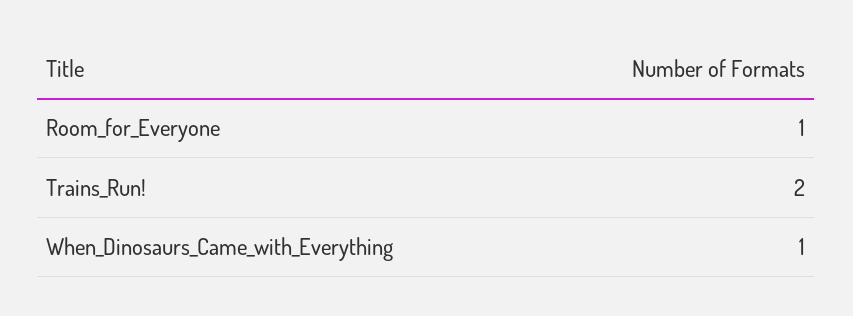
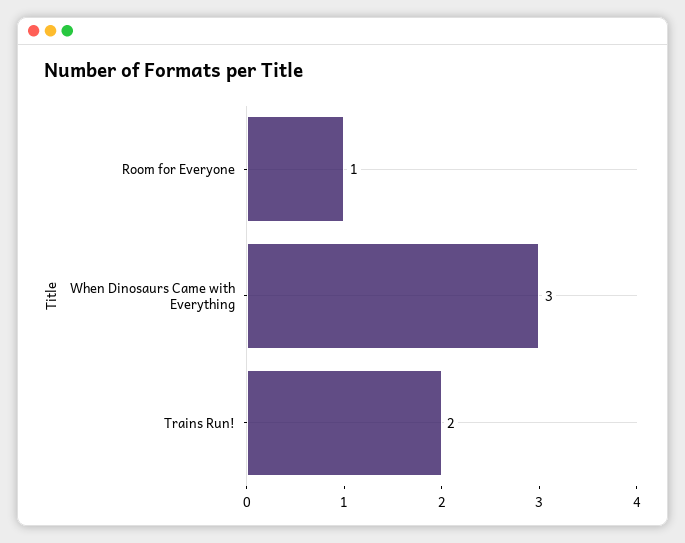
  {
    "Room_for_Everyone": 1,
    "Trains_Run!": 2,
-   "When_Dinosaurs_Came_with_Everything": 1
+   "When_Dinosaurs_Came_with_Everything": 3
  }

